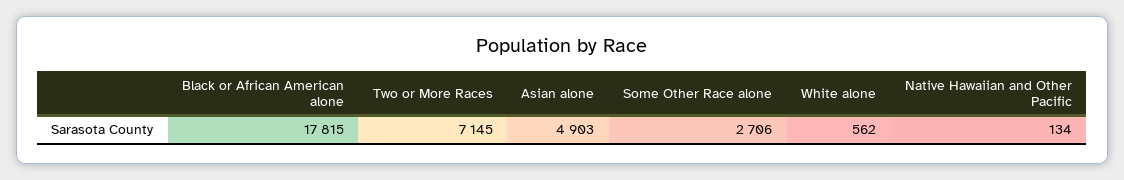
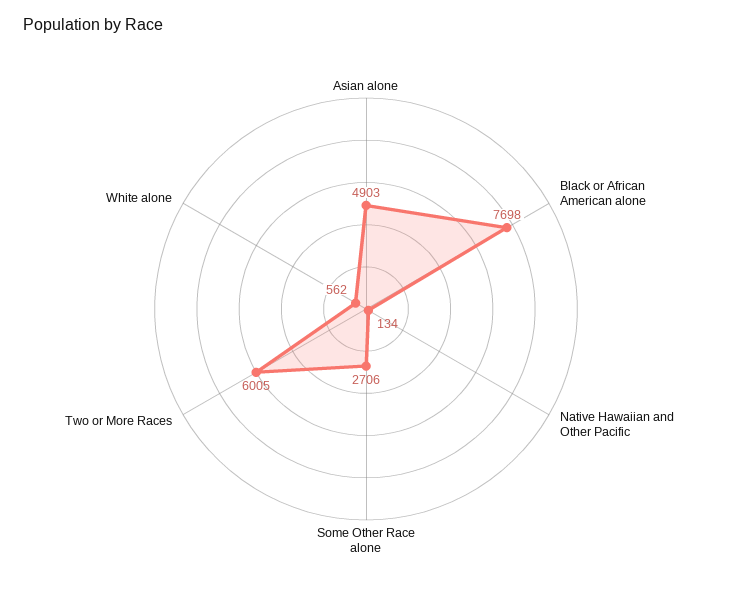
  {
-   "Black or African American alone": 17815,
+   "Black or African American alone": 7698,
-   "Two or More Races": 7145,
+   "Two or More Races": 6005,
    "Asian alone": 4903,
    "Some Other Race alone": 2706,
    "White alone": 562,
    "Native Hawaiian and Other Pacific": 134
  }

